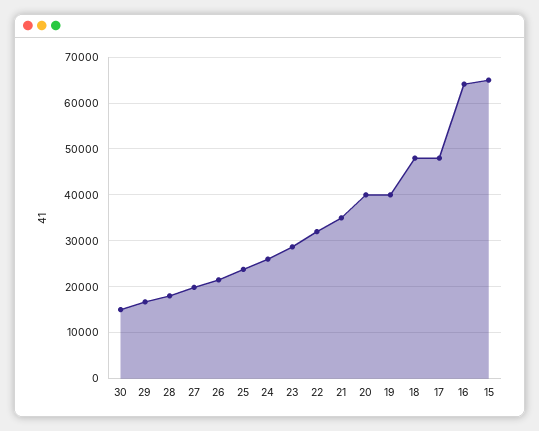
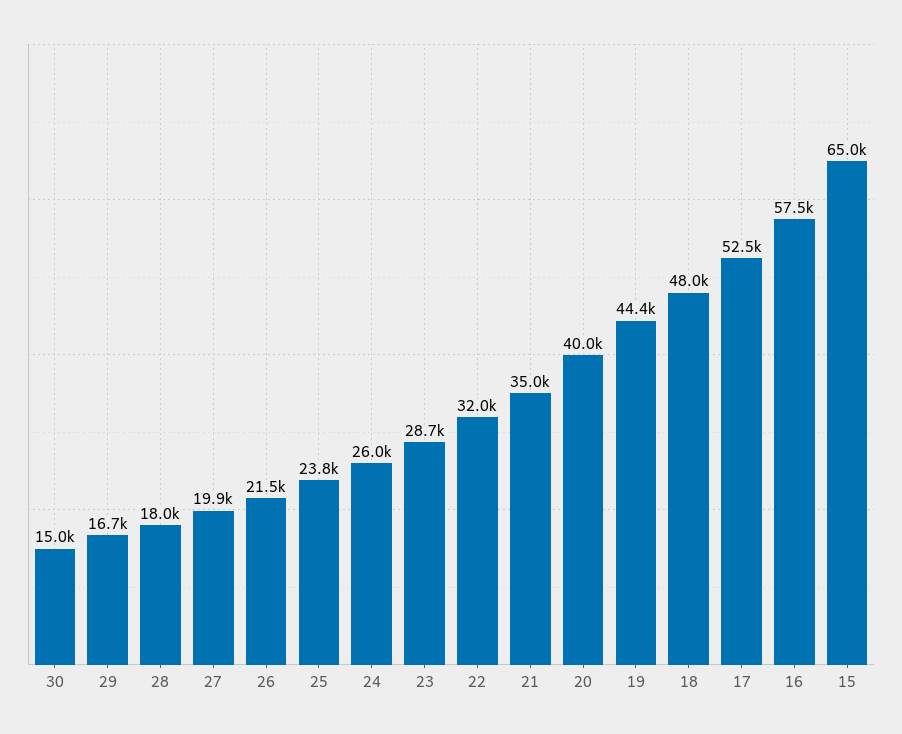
  {
    "30": 15000,
    "29": 16700,
    "28": 18000,
    "27": 19900,
    "26": 21500,
    "25": 23800,
    "24": 26000,
    "23": 28700,
    "22": 32000,
    "21": 35000,
    "20": 40000,
-   "19": 40000,
+   "19": 44400,
    "18": 48000,
-   "17": 48000,
+   "17": 52500,
-   "16": 64000,
+   "16": 57500,
    "15": 65000
  }

